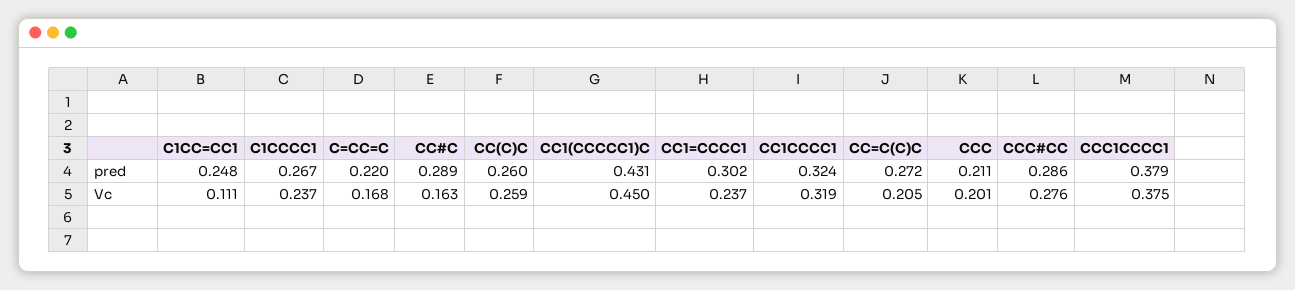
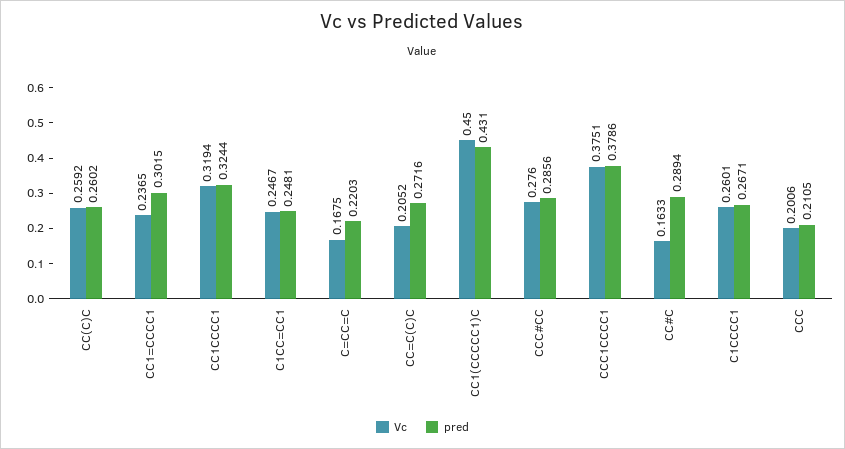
  {
    "pred": {
      "C1CC=CC1": 0.2481,
      "C1CCCC1": 0.2671,
      "C=CC=C": 0.2203,
      "CC#C": 0.2894,
      "CC(C)C": 0.2602,
      "CC1(CCCCC1)C": 0.431,
      "CC1=CCCC1": 0.3015,
      "CC1CCCC1": 0.3244,
      "CC=C(C)C": 0.2716,
      "CCC": 0.2105,
      "CCC#CC": 0.2856,
      "CCC1CCCC1": 0.3786
    },
    "Vc": {
-     "C1CC=CC1": 0.111,
+     "C1CC=CC1": 0.2467,
-     "C1CCCC1": 0.237,
+     "C1CCCC1": 0.2601,
      "C=CC=C": 0.1675,
      "CC#C": 0.1633,
      "CC(C)C": 0.2592,
      "CC1(CCCCC1)C": 0.45,
      "CC1=CCCC1": 0.2365,
      "CC1CCCC1": 0.3194,
      "CC=C(C)C": 0.2052,
      "CCC": 0.2006,
      "CCC#CC": 0.276,
      "CCC1CCCC1": 0.3751
    }
  }

